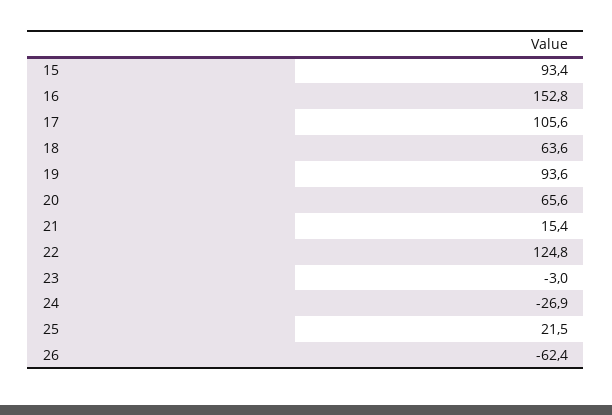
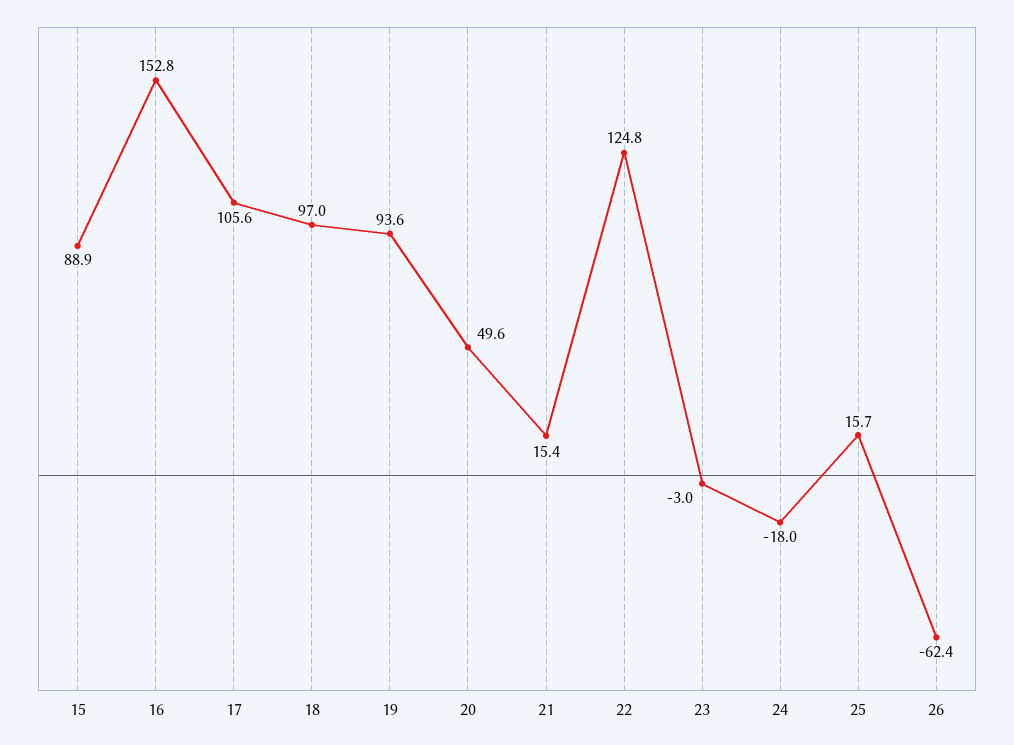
  {
-   "15": 93.4,
+   "15": 88.9,
    "16": 152.8,
    "17": 105.6,
-   "18": 63.6,
+   "18": 97,
    "19": 93.6,
-   "20": 65.6,
+   "20": 49.6,
    "21": 15.4,
    "22": 124.8,
    "23": -3,
-   "24": -26.9,
+   "24": -18,
-   "25": 21.5,
+   "25": 15.7,
    "26": -62.4
  }

